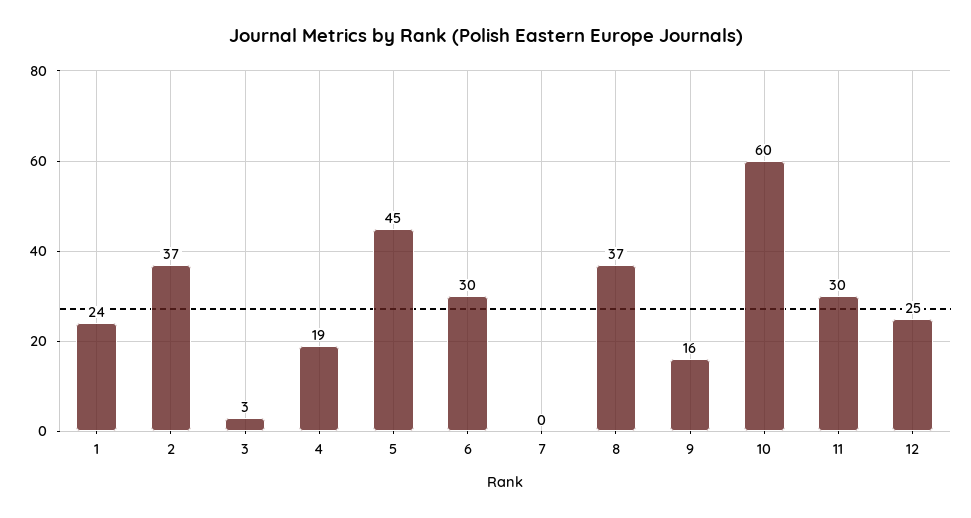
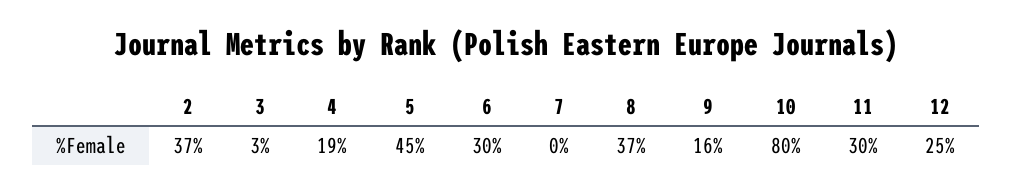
  {
-   "1": 24,
    "2": 37,
    "3": 3,
    "4": 19,
    "5": 45,
    "6": 30,
    "7": 0,
    "8": 37,
    "9": 16,
-   "10": 60,
+   "10": 80,
    "11": 30,
    "12": 25
  }

